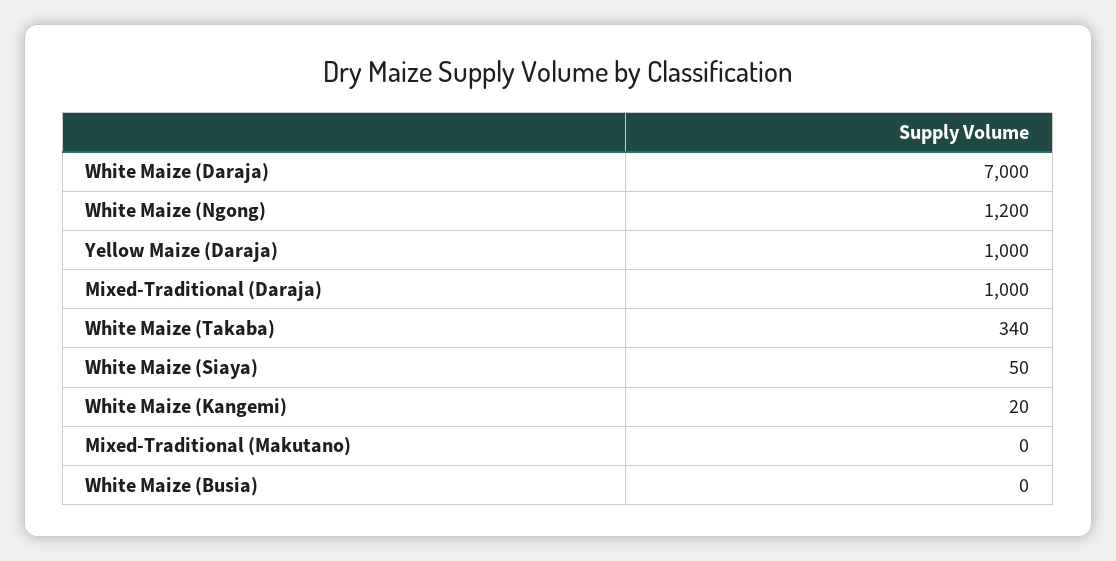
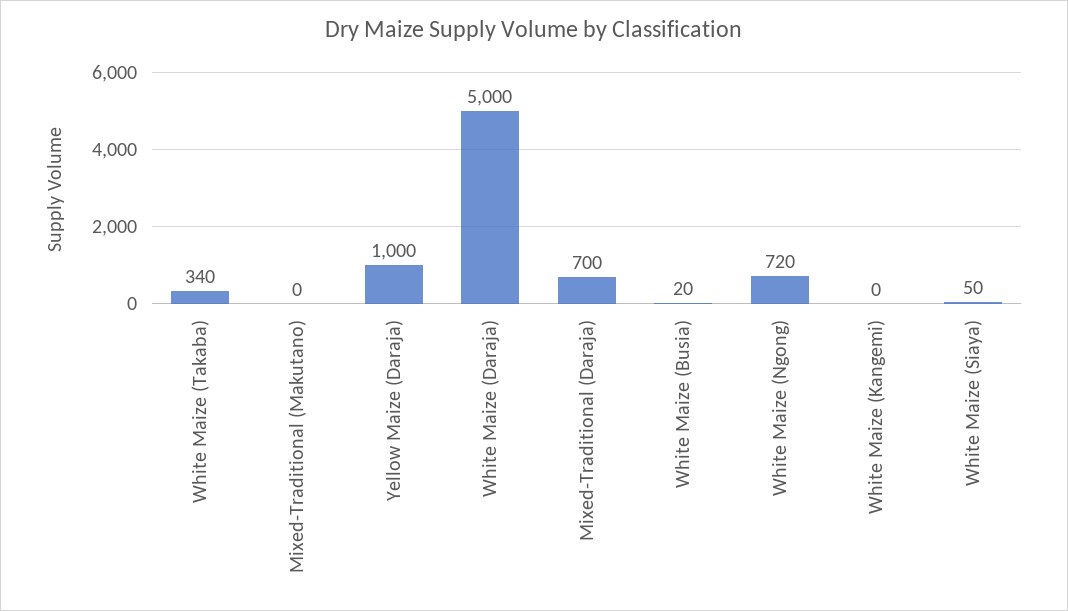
  {
-   "White Maize (Daraja)": 7000,
+   "White Maize (Daraja)": 5000,
-   "White Maize (Ngong)": 1200,
+   "White Maize (Ngong)": 720,
    "Yellow Maize (Daraja)": 1000,
-   "Mixed-Traditional (Daraja)": 1000,
+   "Mixed-Traditional (Daraja)": 700,
    "White Maize (Takaba)": 340,
    "White Maize (Siaya)": 50,
-   "White Maize (Kangemi)": 20,
+   "White Maize (Kangemi)": 0,
    "Mixed-Traditional (Makutano)": 0,
-   "White Maize (Busia)": 0
+   "White Maize (Busia)": 20
  }

